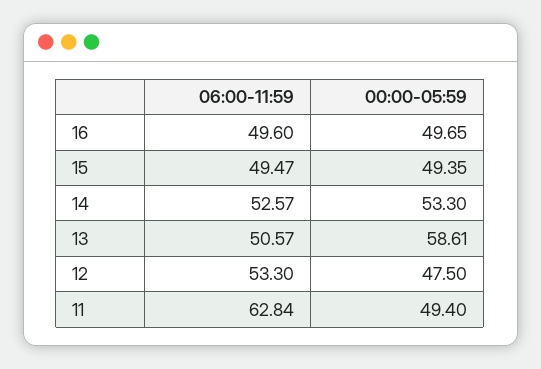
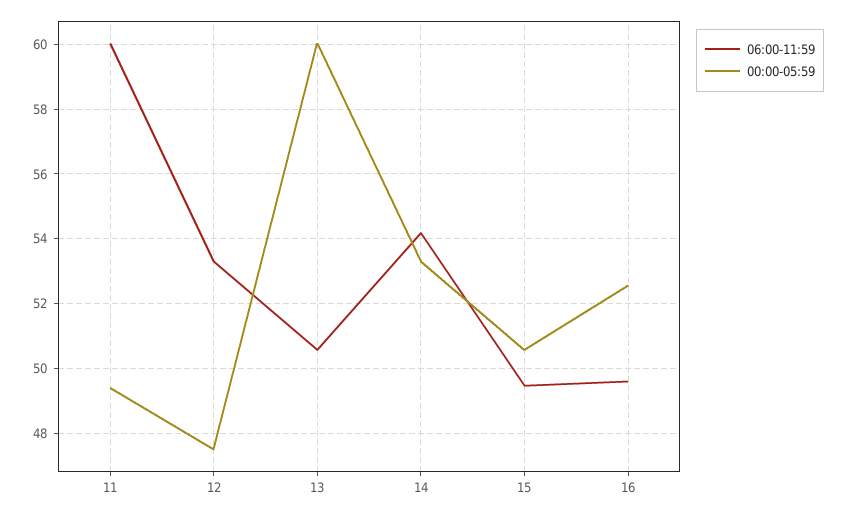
  {
    "06:00-11:59": {
      "16": 49.6,
      "15": 49.47,
-     "14": 52.57,
+     "14": 54.2,
      "13": 50.57,
      "12": 53.3,
-     "11": 62.84
+     "11": 60
    },
    "00:00-05:59": {
-     "16": 49.65,
+     "16": 52.6,
-     "15": 49.35,
+     "15": 50.6,
      "14": 53.3,
-     "13": 58.61,
+     "13": 60,
      "12": 47.5,
      "11": 49.4
    }
  }

